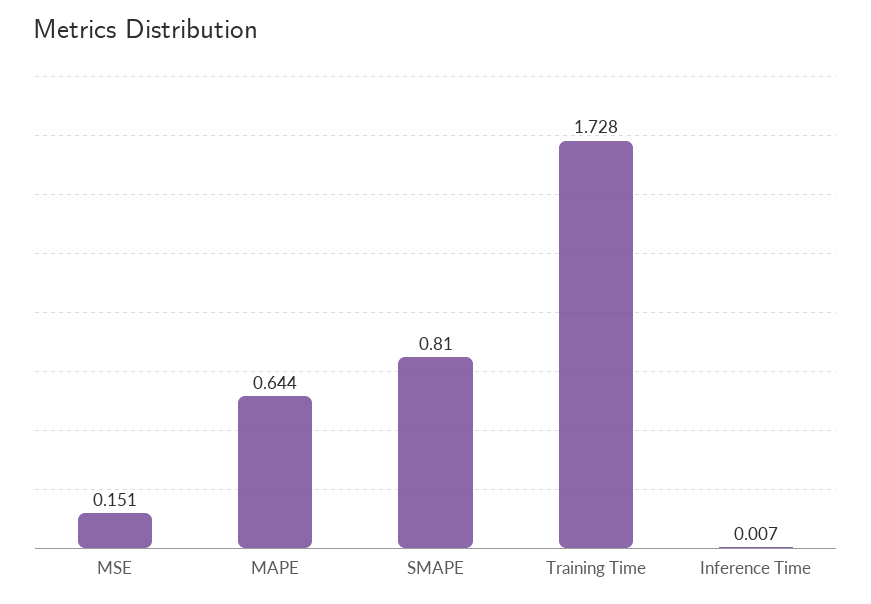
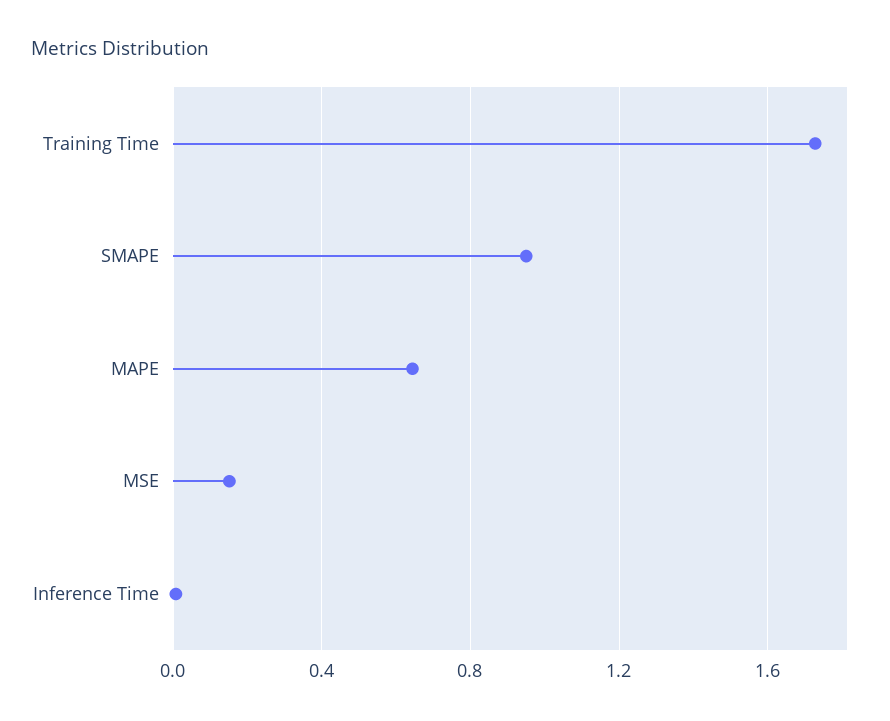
  {
    "MSE": 0.151,
    "MAPE": 0.644,
-   "SMAPE": 0.81,
+   "SMAPE": 0.95,
    "Training Time": 1.728,
    "Inference Time": 0.007
  }

